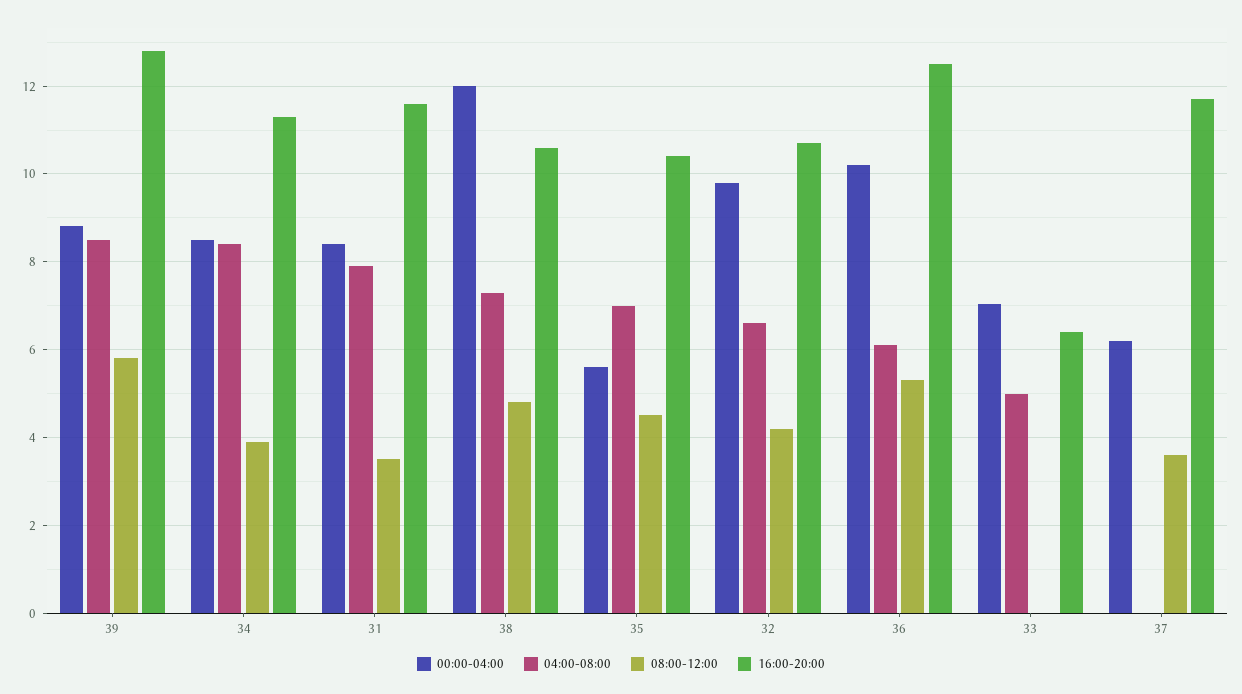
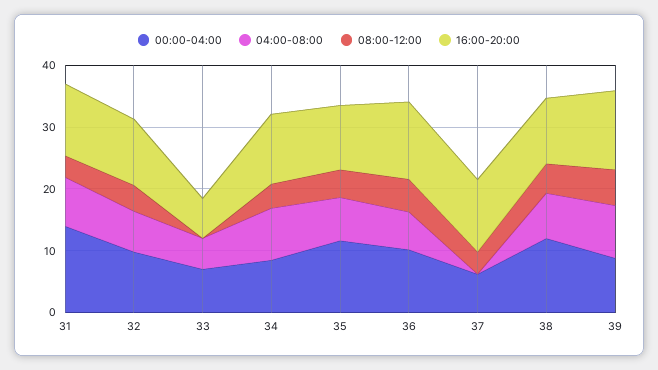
  {
    "00:00-04:00": {
      "39": 8.8,
      "34": 8.6,
-     "31": 8.4,
+     "31": 14,
      "38": 12,
-     "35": 5.6,
+     "35": 12,
      "32": 9.8,
      "36": 10.2,
      "33": 7,
      "37": 6.2
    },
    "04:00-08:00": {
      "39": 8.6,
      "34": 8.4,
      "31": 8,
      "38": 7.4,
      "35": 7,
      "32": 6.6,
      "36": 6.2,
      "33": 5,
      "37": 0
    },
    "08:00-12:00": {
      "39": 5.8,
      "34": 4,
      "31": 3.6,
      "38": 4.8,
      "35": 4.6,
      "32": 4.2,
      "36": 5.4,
      "33": 0,
      "37": 3.6
    },
    "16:00-20:00": {
      "39": 12.8,
      "34": 11.4,
      "31": 11.6,
      "38": 10.6,
      "35": 10.4,
      "32": 10.8,
      "36": 12.6,
      "33": 6.4,
      "37": 11.8
    }
  }

